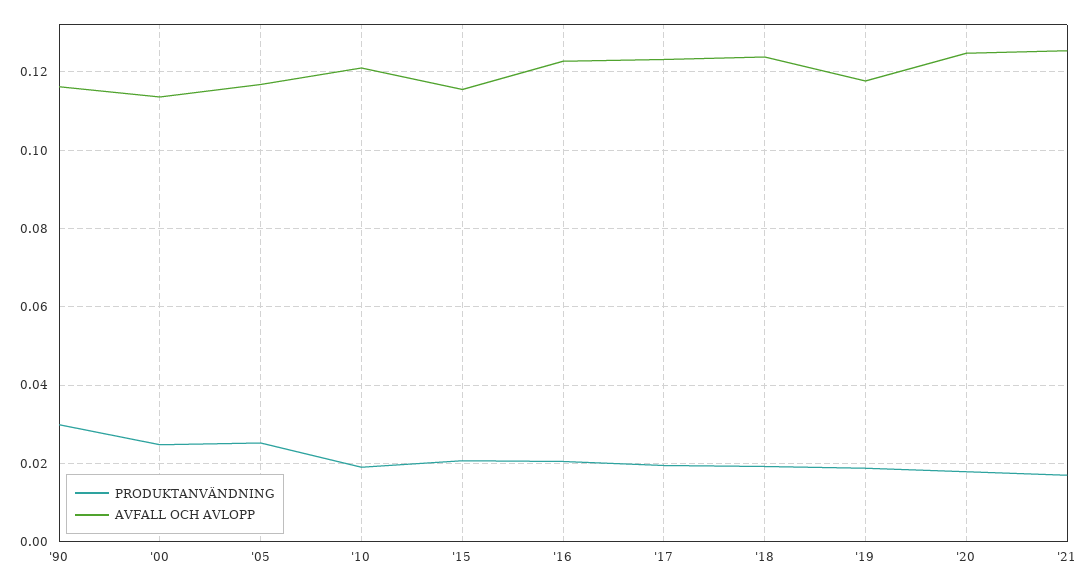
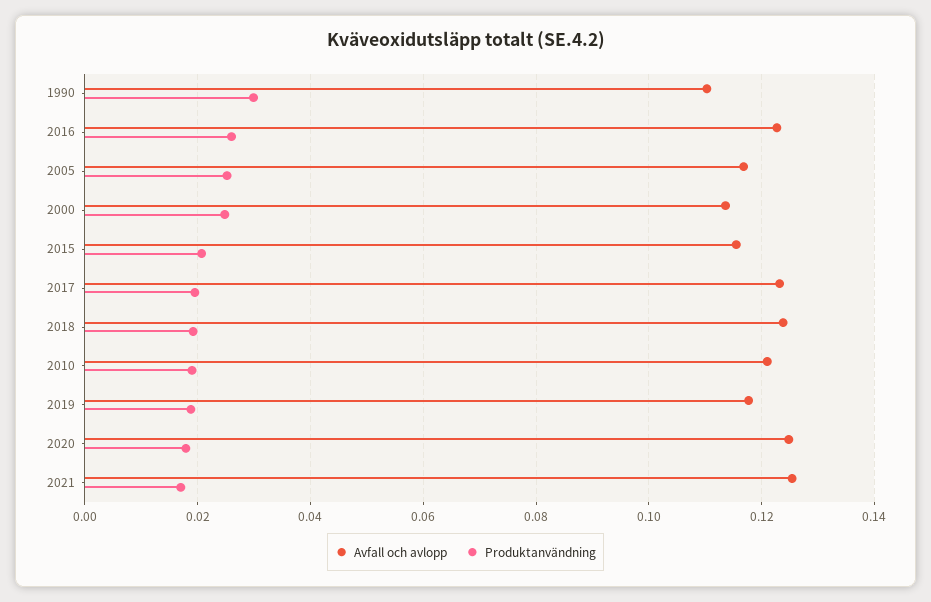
  {
    "PRODUKTANVÄNDNING": {
      "'90": 0.03,
      "'00": 0.024,
      "'05": 0.026,
      "'10": 0.02,
      "'15": 0.02,
-     "'16": 0.02,
+     "'16": 0.026,
      "'17": 0.02,
      "'18": 0.02,
      "'19": 0.018,
      "'20": 0.018,
      "'21": 0.018
    },
    "AVFALL OCH AVLOPP": {
-     "'90": 0.116,
+     "'90": 0.11,
      "'00": 0.114,
      "'05": 0.116,
      "'10": 0.122,
      "'15": 0.116,
      "'16": 0.122,
      "'17": 0.124,
      "'18": 0.124,
      "'19": 0.118,
      "'20": 0.124,
      "'21": 0.126
    }
  }

